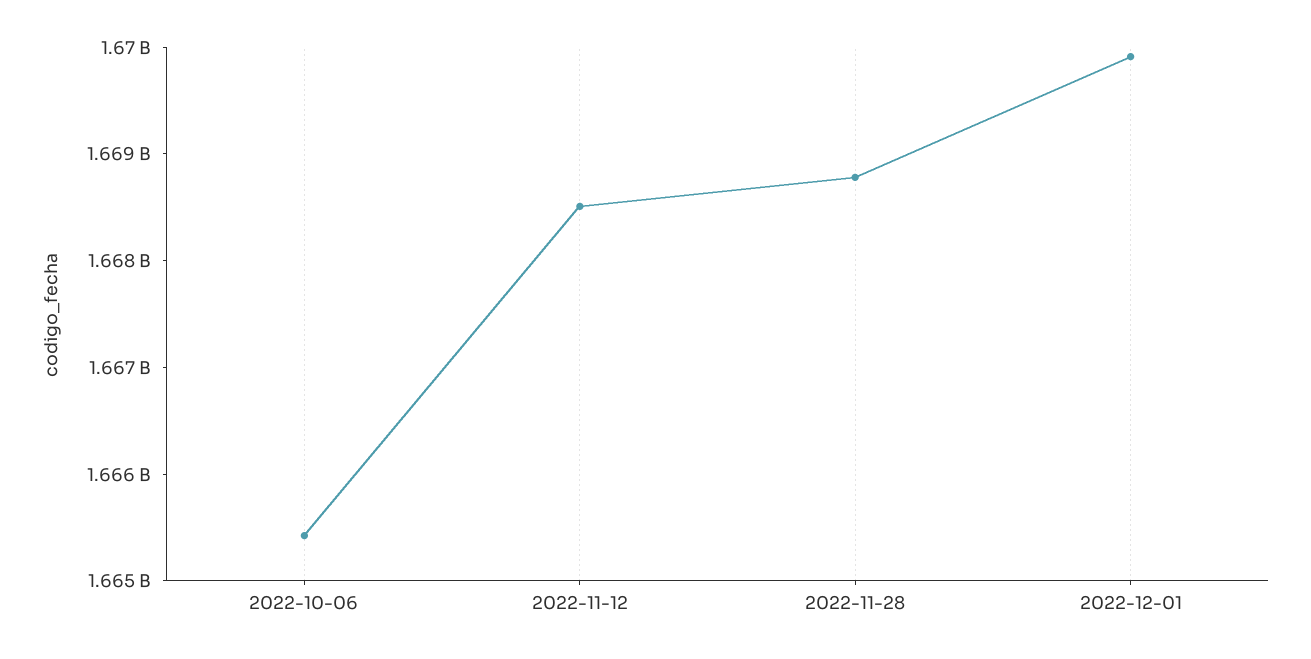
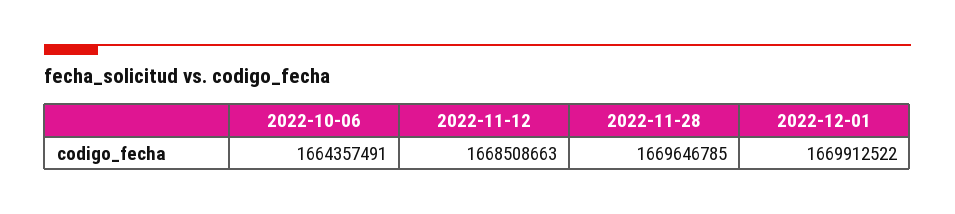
  {
-   "2022-10-06": 1665400000,
+   "2022-10-06": 1664357491,
    "2022-11-12": 1668508663,
-   "2022-11-28": 1668800000,
+   "2022-11-28": 1669646785,
    "2022-12-01": 1669912522
  }

